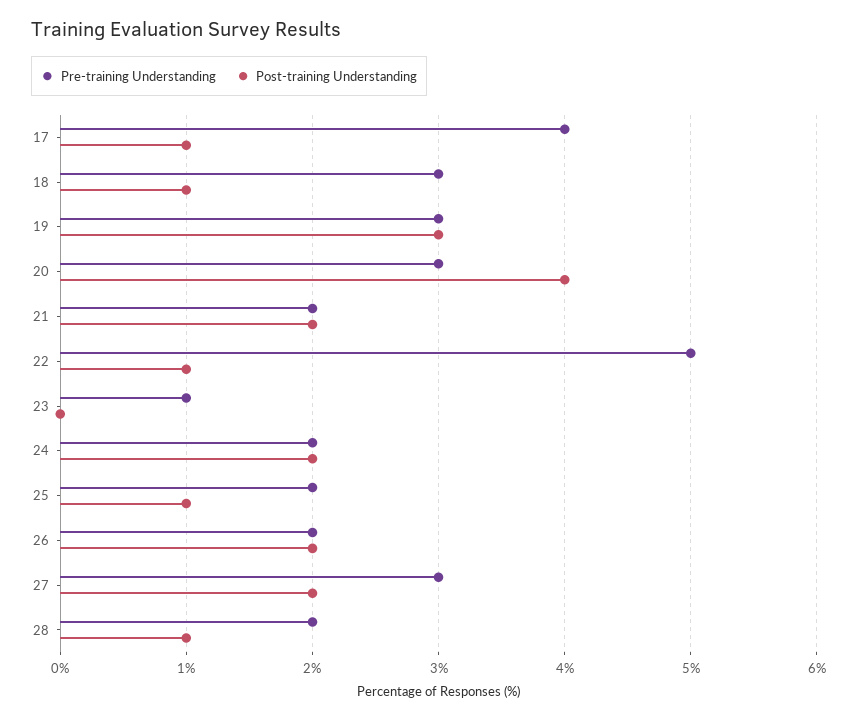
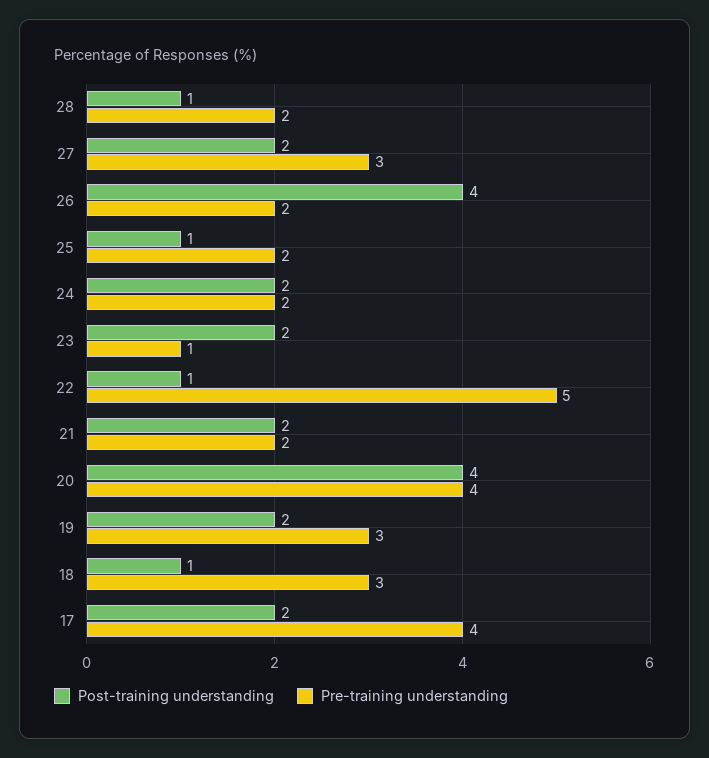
  {
    "Pre-training Understanding": {
      "17": 4,
      "18": 3,
      "19": 3,
-     "20": 3,
+     "20": 4,
      "21": 2,
      "22": 5,
      "23": 1,
      "24": 2,
      "25": 2,
      "26": 2,
      "27": 3,
      "28": 2
    },
    "Post-training Understanding": {
-     "17": 1,
+     "17": 2,
      "18": 1,
-     "19": 3,
+     "19": 2,
      "20": 4,
      "21": 2,
      "22": 1,
-     "23": 0,
+     "23": 2,
      "24": 2,
      "25": 1,
-     "26": 2,
+     "26": 4,
      "27": 2,
      "28": 1
    }
  }

